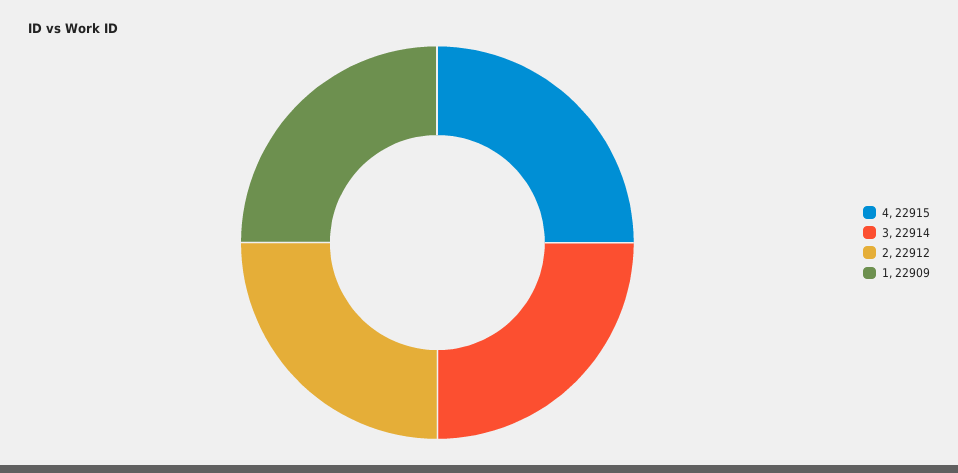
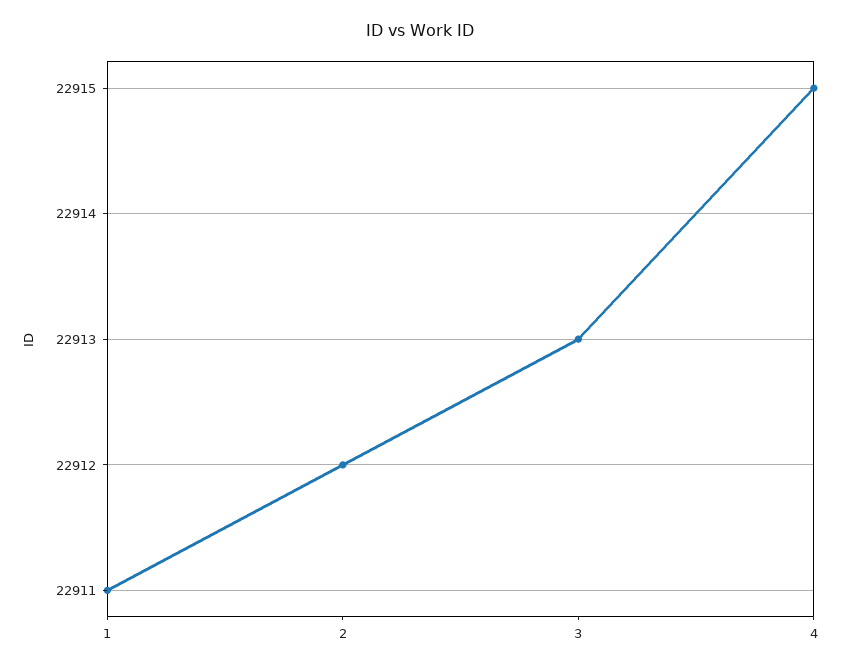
  {
    "4": 22915,
-   "3": 22914,
+   "3": 22913,
    "2": 22912,
-   "1": 22909
+   "1": 22911
  }

